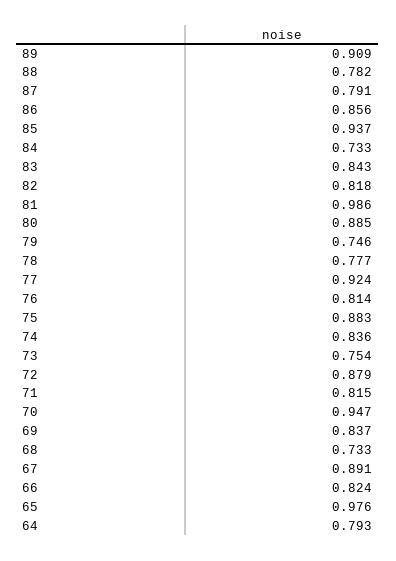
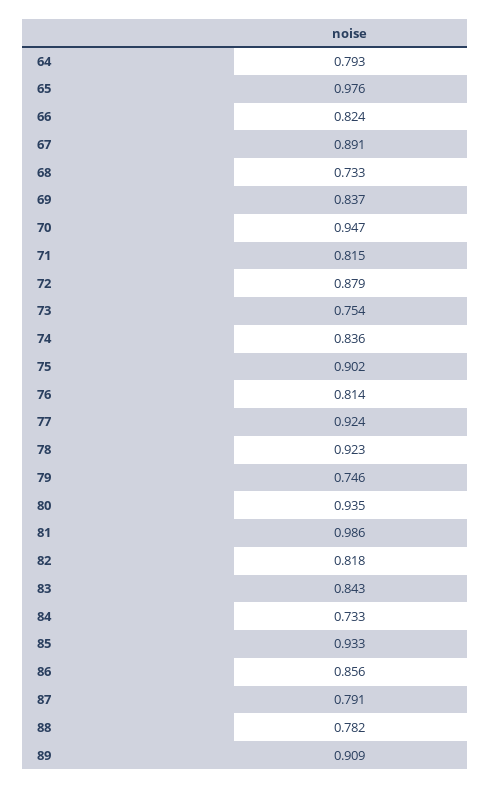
  {
    "89": 0.909,
    "88": 0.782,
    "87": 0.791,
    "86": 0.856,
-   "85": 0.937,
+   "85": 0.933,
    "84": 0.733,
    "83": 0.843,
    "82": 0.818,
    "81": 0.986,
-   "80": 0.885,
+   "80": 0.935,
    "79": 0.746,
-   "78": 0.777,
+   "78": 0.923,
    "77": 0.924,
    "76": 0.814,
-   "75": 0.883,
+   "75": 0.902,
    "74": 0.836,
    "73": 0.754,
    "72": 0.879,
    "71": 0.815,
    "70": 0.947,
    "69": 0.837,
    "68": 0.733,
    "67": 0.891,
    "66": 0.824,
    "65": 0.976,
    "64": 0.793
  }

